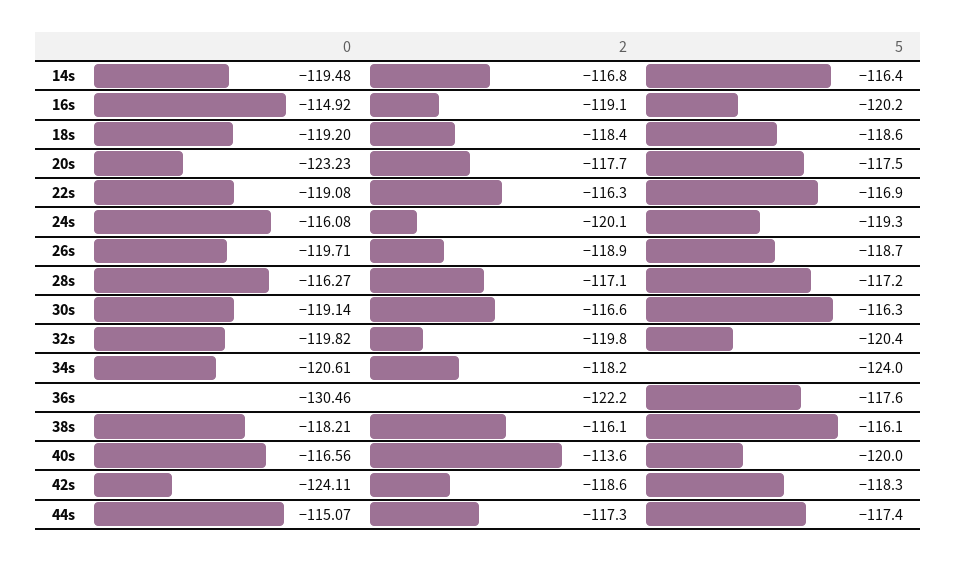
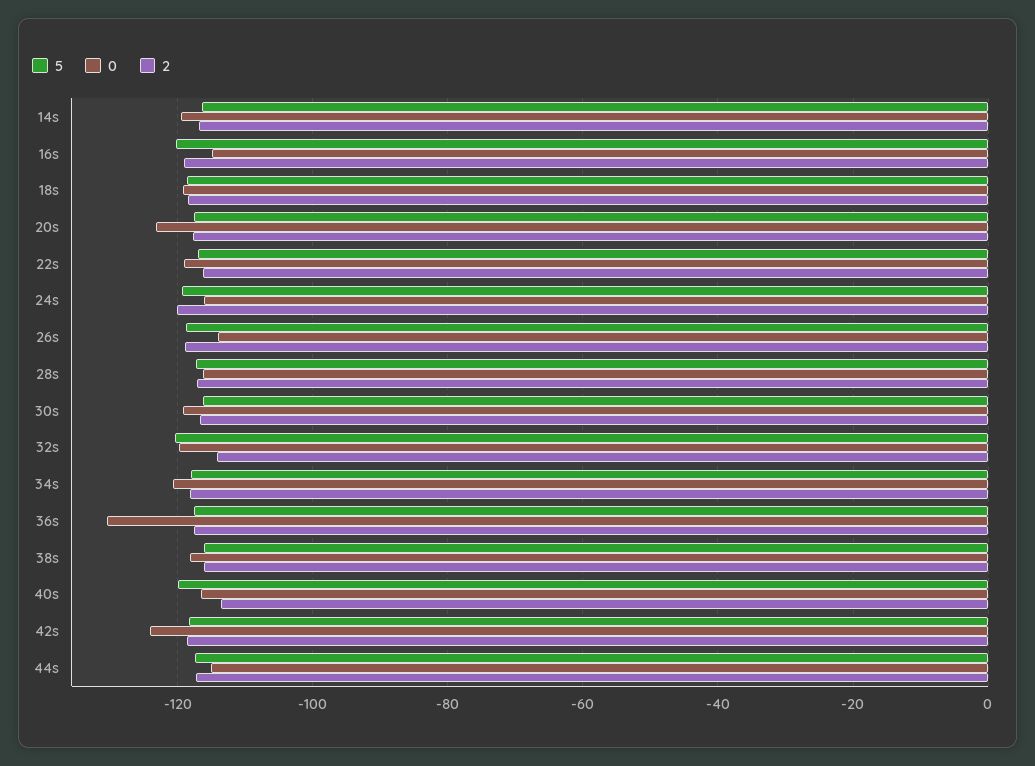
  {
    "0": {
      "14s": -119.48,
      "16s": -114.92,
      "18s": -119.2,
      "20s": -123.23,
      "22s": -119.08,
      "24s": -116.08,
-     "26s": -119.71,
+     "26s": -114,
      "28s": -116.27,
      "30s": -119.14,
      "32s": -119.82,
      "34s": -120.61,
      "36s": -130.46,
      "38s": -118.21,
      "40s": -116.56,
      "42s": -124.11,
      "44s": -115.07
    },
    "2": {
      "14s": -116.8,
      "16s": -119.1,
      "18s": -118.4,
      "20s": -117.7,
      "22s": -116.3,
      "24s": -120.1,
      "26s": -118.9,
      "28s": -117.1,
      "30s": -116.6,
-     "32s": -119.8,
+     "32s": -114,
      "34s": -118.2,
-     "36s": -122.2,
+     "36s": -118,
      "38s": -116.1,
      "40s": -113.6,
      "42s": -118.6,
      "44s": -117.3
    },
    "5": {
      "14s": -116.4,
      "16s": -120.2,
      "18s": -118.6,
      "20s": -117.5,
      "22s": -116.9,
      "24s": -119.3,
      "26s": -118.7,
      "28s": -117.2,
      "30s": -116.3,
      "32s": -120.4,
-     "34s": -124,
+     "34s": -118,
      "36s": -117.6,
      "38s": -116.1,
      "40s": -120,
      "42s": -118.3,
      "44s": -117.4
    }
  }

